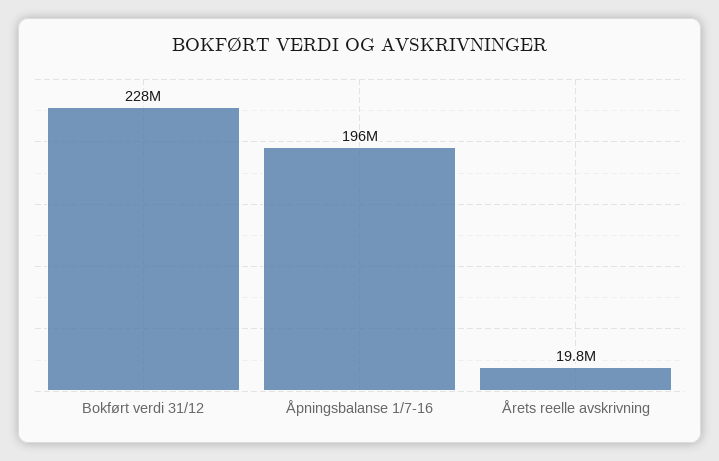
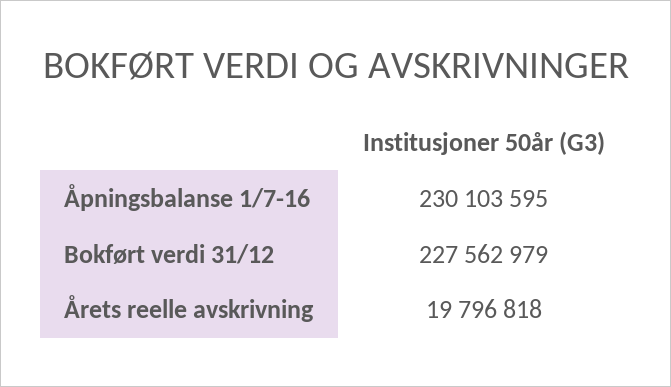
  {
    "Bokført verdi 31/12": 227562979,
-   "Åpningsbalanse 1/7-16": 196000000,
+   "Åpningsbalanse 1/7-16": 230103595,
    "Årets reelle avskrivning": 19796818
  }

